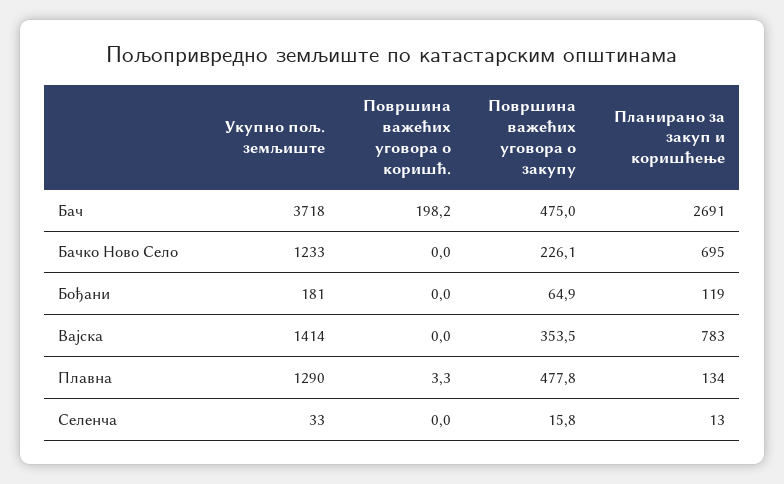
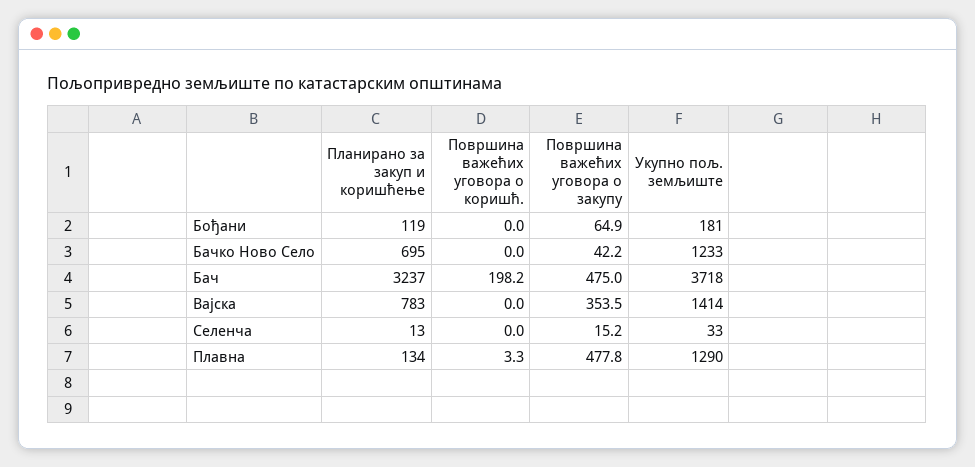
  {
    "Укупно пољ. земљиште": {
      "Бач": 3718,
      "Бачко Ново Село": 1233,
      "Бођани": 181,
      "Вајска": 1414,
      "Плавна": 1290,
      "Селенча": 33
    },
    "Површина важећих уговора о коришћ.": {
      "Бач": 198.2,
      "Бачко Ново Село": 0,
      "Бођани": 0,
      "Вајска": 0,
      "Плавна": 3.3,
      "Селенча": 0
    },
    "Површина важећих уговора о закупу": {
      "Бач": 475,
-     "Бачко Ново Село": 226.1,
+     "Бачко Ново Село": 42.2,
      "Бођани": 64.9,
      "Вајска": 353.5,
      "Плавна": 477.8,
-     "Селенча": 15.8
+     "Селенча": 15.2
    },
    "Планирано за закуп и коришћење": {
-     "Бач": 2691,
+     "Бач": 3237,
      "Бачко Ново Село": 695,
      "Бођани": 119,
      "Вајска": 783,
      "Плавна": 134,
      "Селенча": 13
    }
  }

